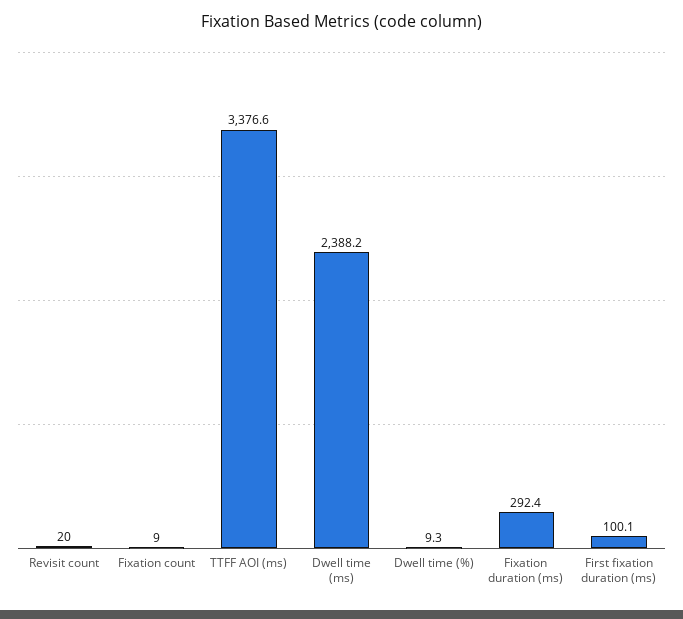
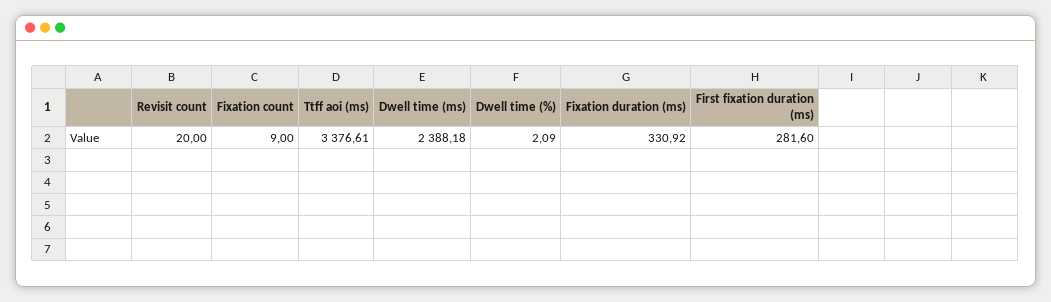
  {
    "Revisit count": 20,
    "Fixation count": 9,
    "TTFF AOI (ms)": 3376.61,
    "Dwell time (ms)": 2388.18,
-   "Dwell time (%)": 9.3,
+   "Dwell time (%)": 2.09,
-   "Fixation duration (ms)": 292.4,
+   "Fixation duration (ms)": 330.92,
-   "First fixation duration (ms)": 100.1
+   "First fixation duration (ms)": 281.6
  }

